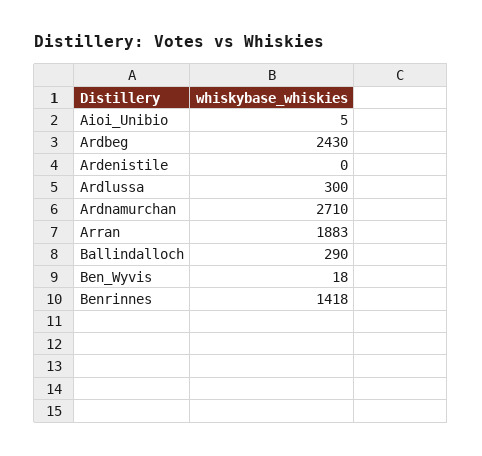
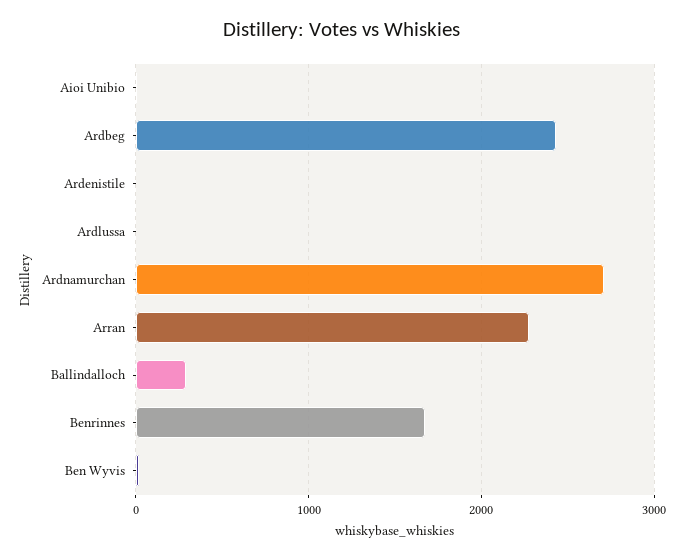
  {
    "Aioi_Unibio": 5,
    "Ardbeg": 2430,
    "Ardenistile": 0,
-   "Ardlussa": 300,
+   "Ardlussa": 0,
    "Ardnamurchan": 2710,
-   "Arran": 1883,
+   "Arran": 2300,
    "Ballindalloch": 290,
    "Ben_Wyvis": 18,
-   "Benrinnes": 1418
+   "Benrinnes": 1700
  }

